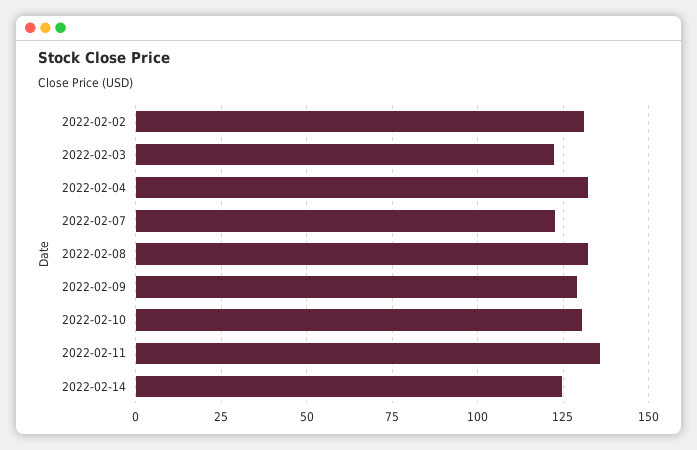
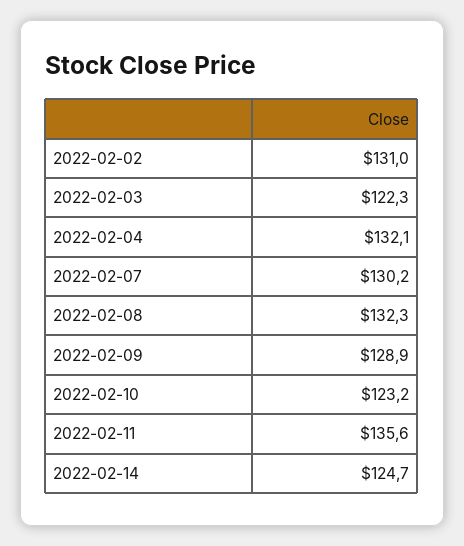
  {
    "2022-02-02": 131,
    "2022-02-03": 122.3,
    "2022-02-04": 132.1,
-   "2022-02-07": 122.5,
+   "2022-02-07": 130.2,
    "2022-02-08": 132.3,
    "2022-02-09": 128.9,
-   "2022-02-10": 130,
+   "2022-02-10": 123.2,
    "2022-02-11": 135.6,
    "2022-02-14": 124.7
  }

